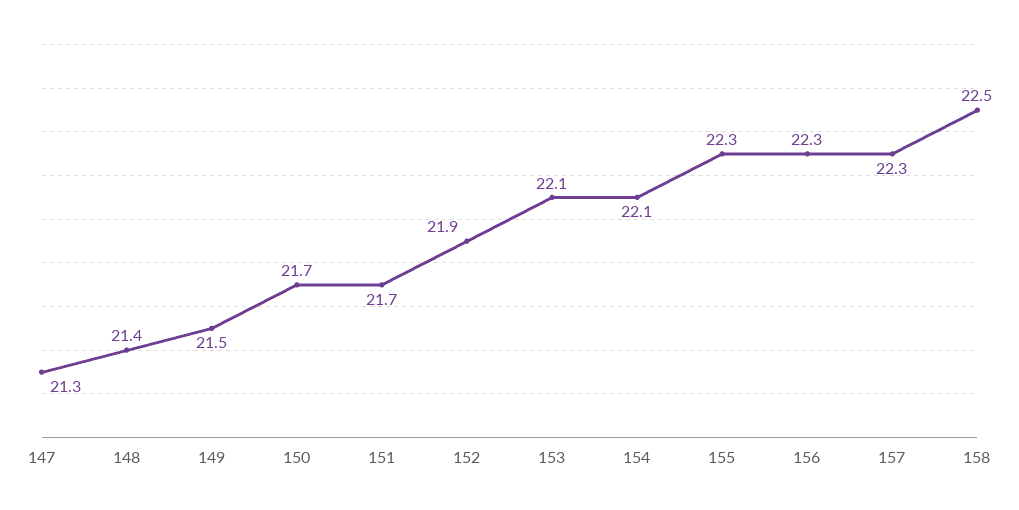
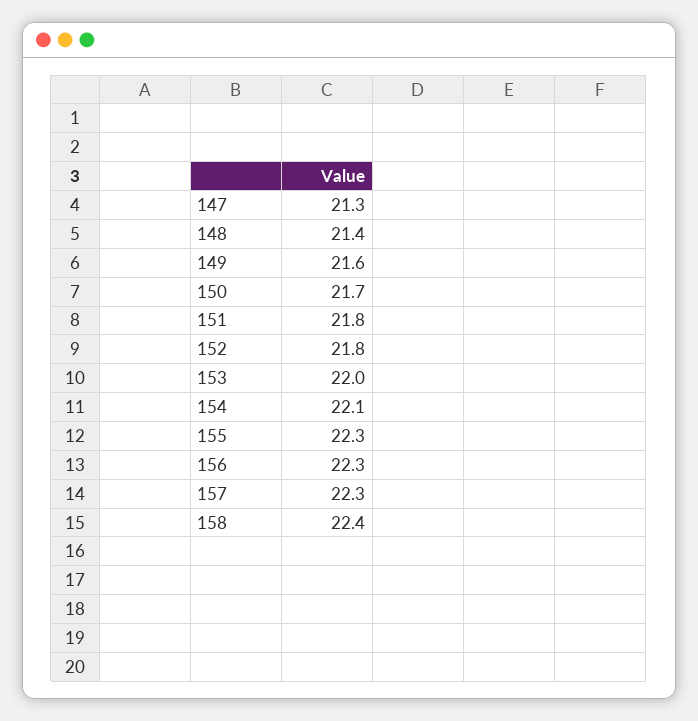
  {
    "147": 21.3,
    "148": 21.4,
-   "149": 21.5,
+   "149": 21.6,
    "150": 21.7,
-   "151": 21.7,
+   "151": 21.8,
-   "152": 21.9,
+   "152": 21.8,
-   "153": 22.1,
+   "153": 22,
    "154": 22.1,
    "155": 22.3,
    "156": 22.3,
    "157": 22.3,
-   "158": 22.5
+   "158": 22.4
  }

